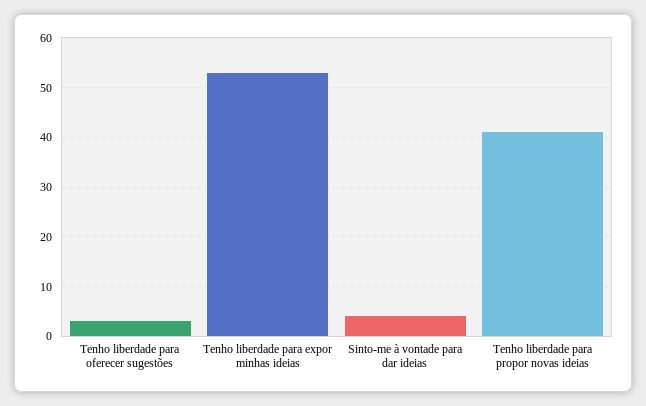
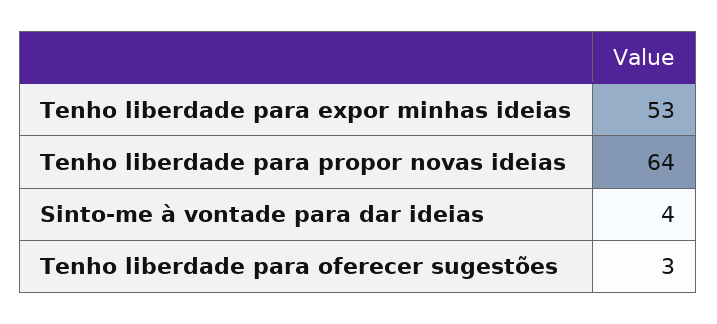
  {
    "Tenho liberdade para oferecer sugestões": 3,
    "Tenho liberdade para expor minhas ideias": 53,
    "Sinto-me à vontade para dar ideias": 4,
-   "Tenho liberdade para propor novas ideias": 40
+   "Tenho liberdade para propor novas ideias": 64
  }

